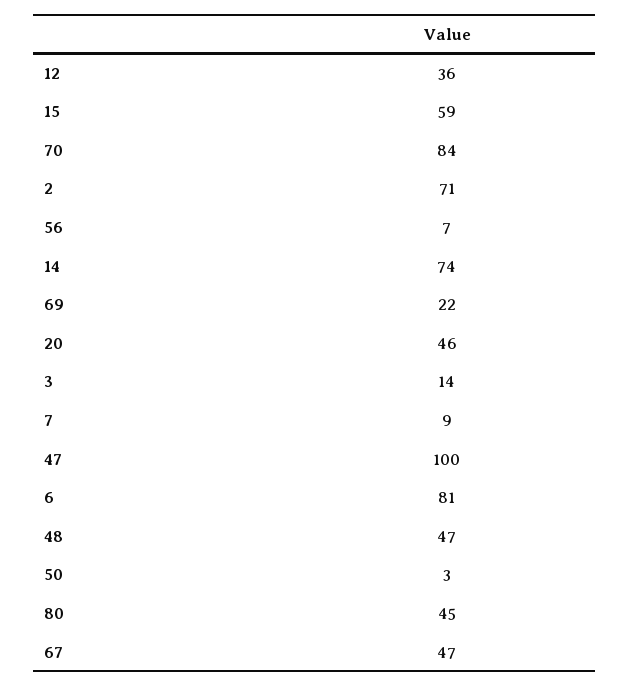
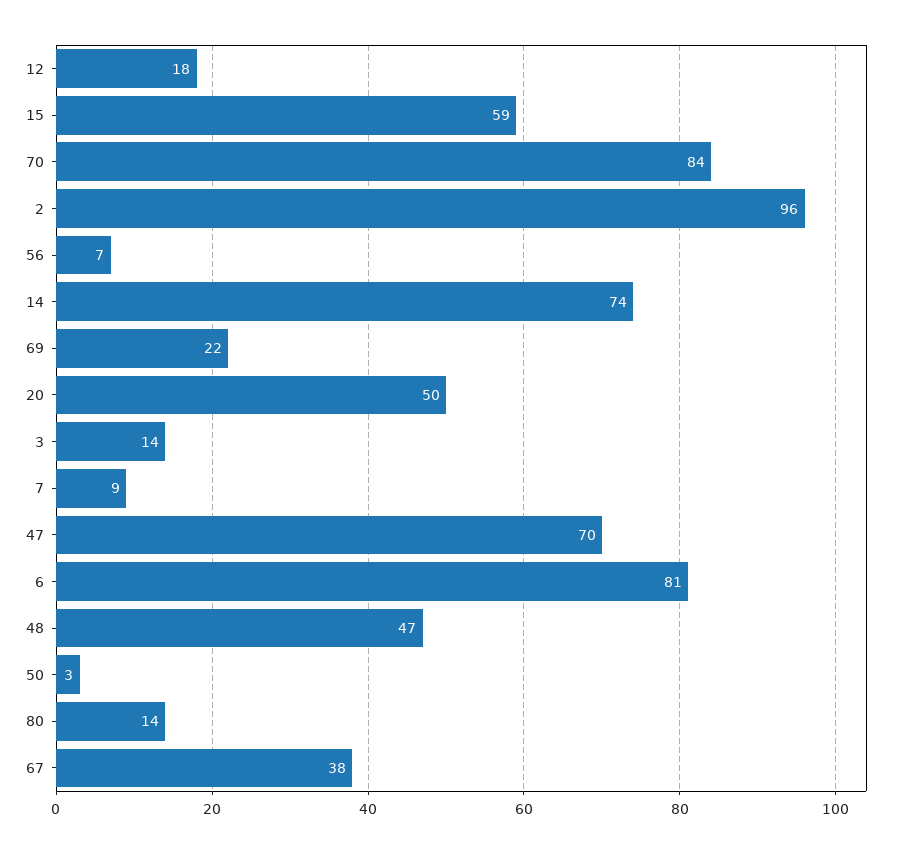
  {
-   "12": 36,
+   "12": 18,
    "15": 59,
    "70": 84,
-   "2": 71,
+   "2": 96,
    "56": 7,
    "14": 74,
    "69": 22,
-   "20": 46,
+   "20": 50,
    "3": 14,
    "7": 9,
-   "47": 100,
+   "47": 70,
    "6": 81,
    "48": 47,
    "50": 3,
-   "80": 45,
+   "80": 14,
-   "67": 47
+   "67": 38
  }

